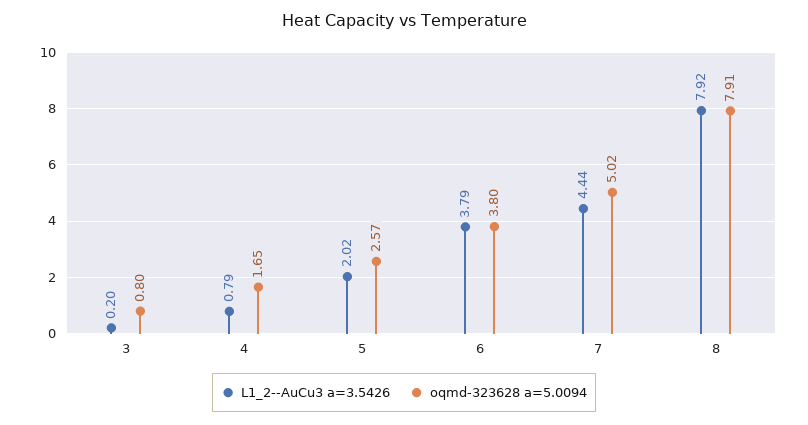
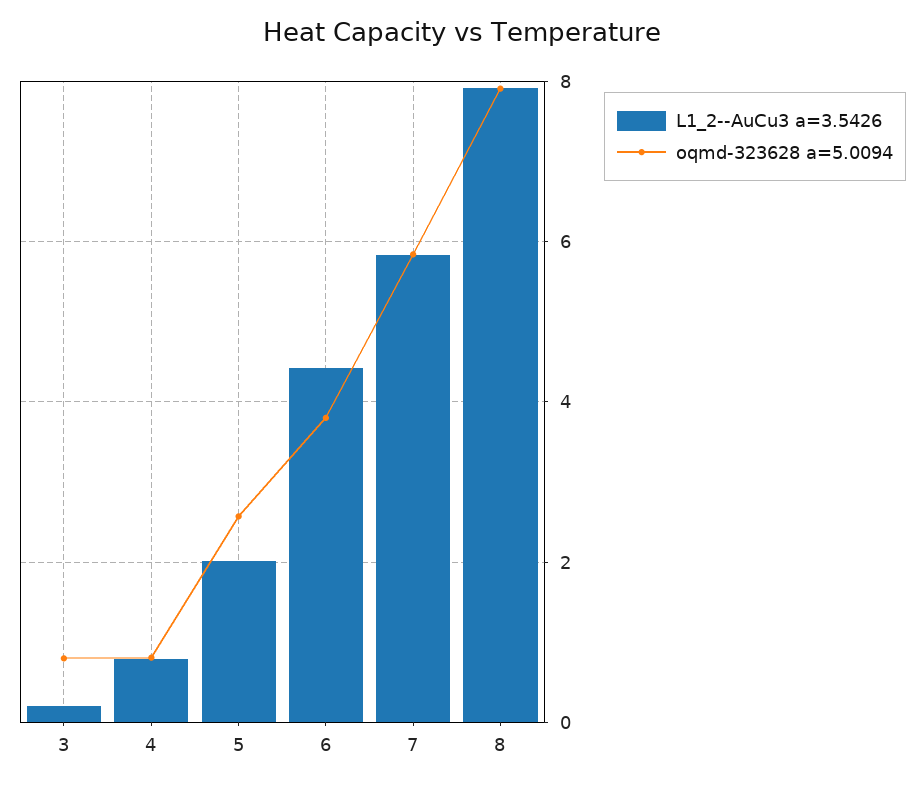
  {
    "L1_2--AuCu3 a=3.5426": {
      "3": 0.2,
      "4": 0.79,
      "5": 2.02,
-     "6": 3.79,
+     "6": 4.4,
-     "7": 4.44,
+     "7": 5.8,
      "8": 7.92
    },
    "oqmd-323628 a=5.0094": {
      "3": 0.8,
-     "4": 1.65,
+     "4": 0.8,
      "5": 2.57,
      "6": 3.8,
-     "7": 5.02,
+     "7": 5.8,
      "8": 7.91
    }
  }

